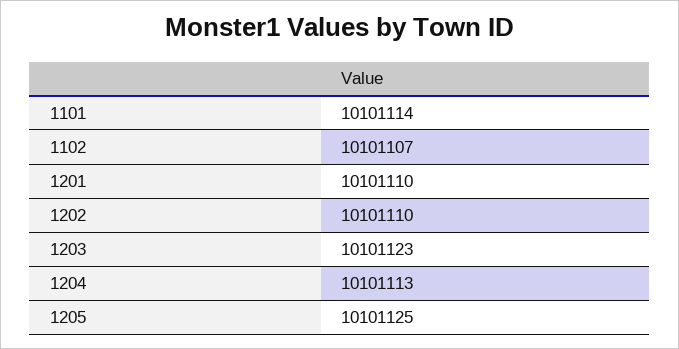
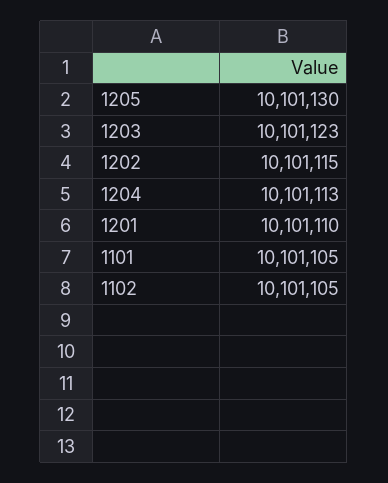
  {
-   "1101": 10101114,
+   "1101": 10101105,
-   "1102": 10101107,
+   "1102": 10101105,
    "1201": 10101110,
-   "1202": 10101110,
+   "1202": 10101115,
    "1203": 10101123,
    "1204": 10101113,
-   "1205": 10101125
+   "1205": 10101130
  }

